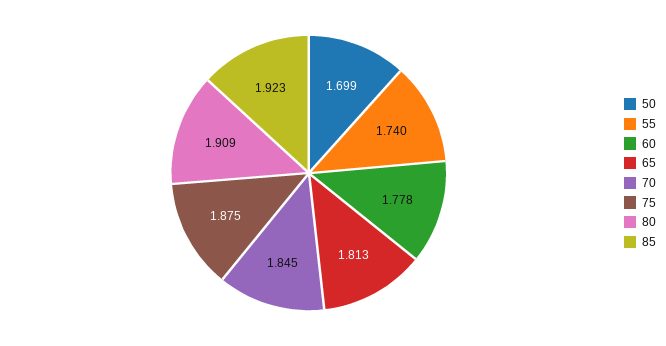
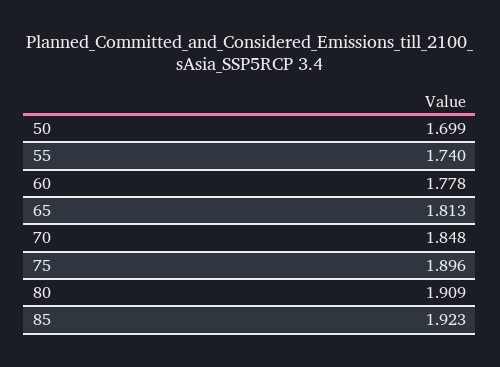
  {
    "50": 1.699,
    "55": 1.74,
    "60": 1.778,
    "65": 1.813,
-   "70": 1.845,
+   "70": 1.848,
-   "75": 1.875,
+   "75": 1.896,
    "80": 1.909,
    "85": 1.923
  }

